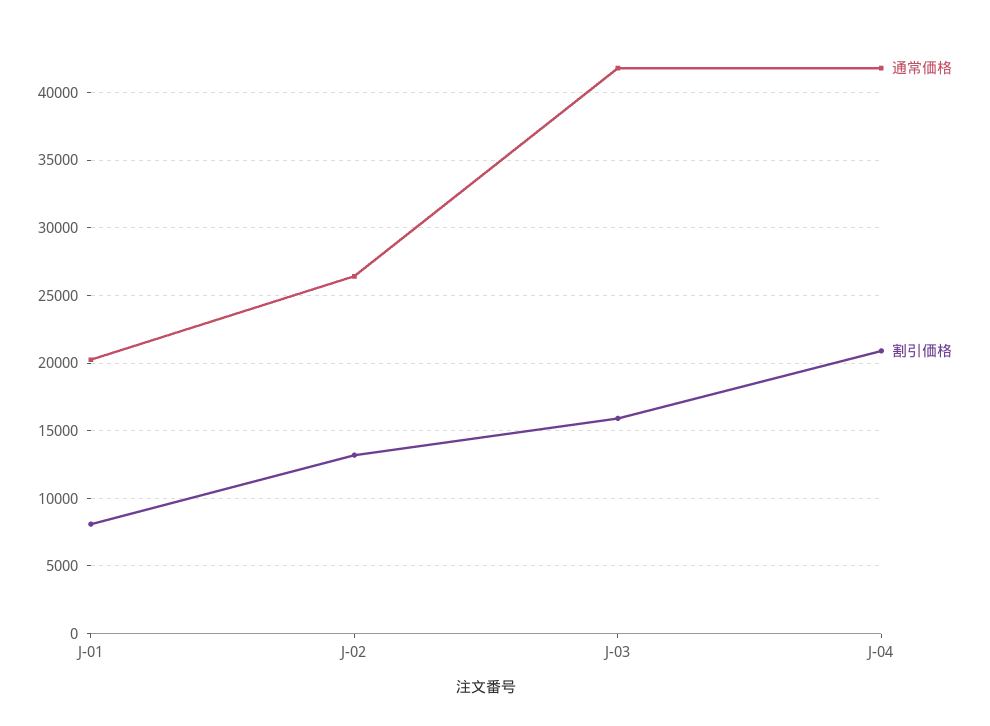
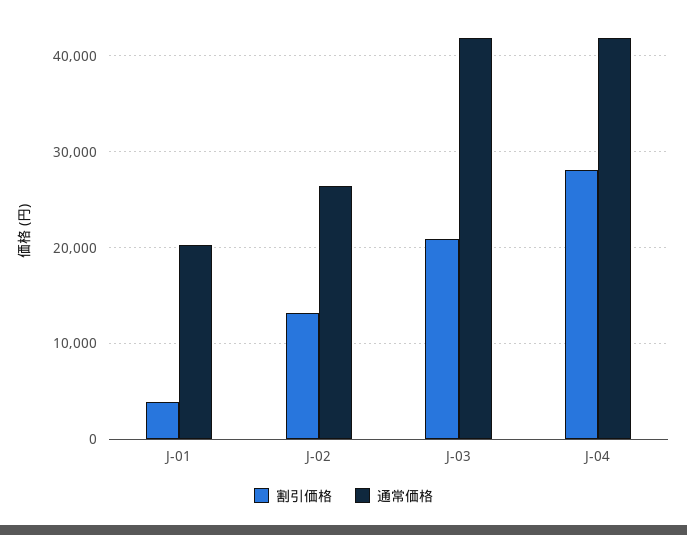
  {
    "通常価格": {
      "J-01": 20000,
      "J-02": 26500,
      "J-03": 42000,
      "J-04": 42000
    },
    "割引価格": {
-     "J-01": 8000,
+     "J-01": 4000,
      "J-02": 13000,
-     "J-03": 16000,
+     "J-03": 21000,
-     "J-04": 21000
+     "J-04": 28000
    }
  }

